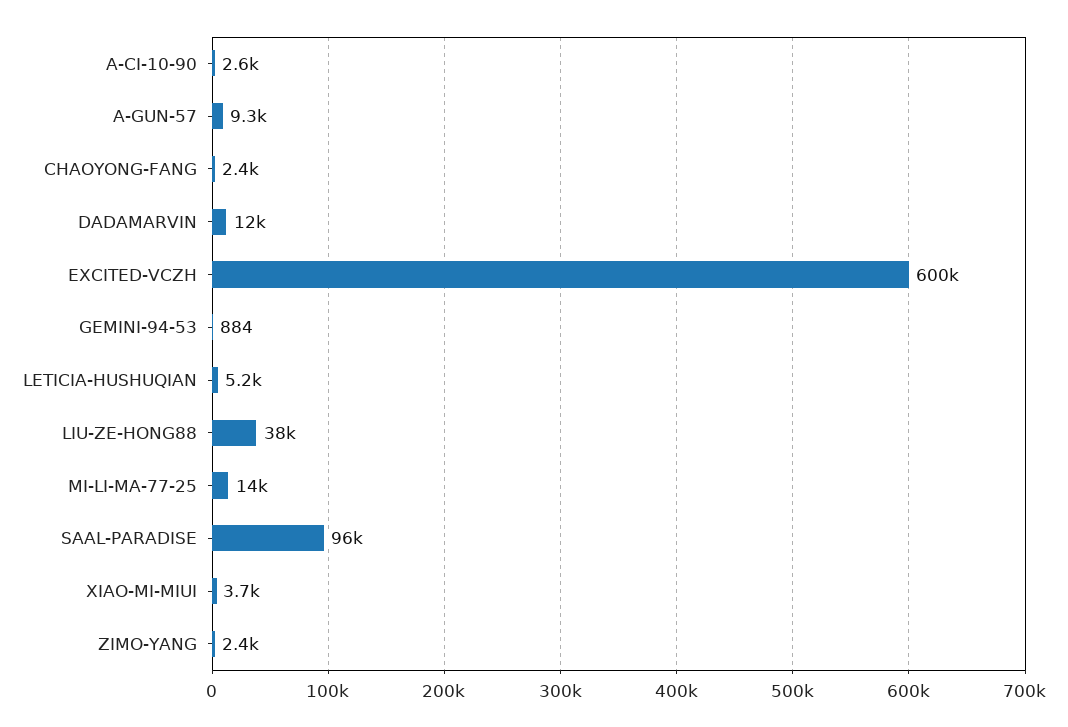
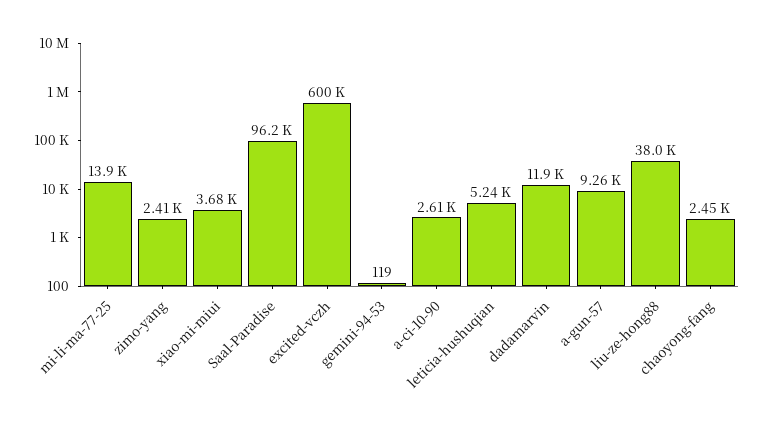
  {
    "A-CI-10-90": 2610,
    "A-GUN-57": 9260,
    "CHAOYONG-FANG": 2450,
    "DADAMARVIN": 11900,
    "EXCITED-VCZH": 600000,
-   "GEMINI-94-53": 884,
+   "GEMINI-94-53": 119,
    "LETICIA-HUSHUQIAN": 5240,
    "LIU-ZE-HONG88": 38000,
    "MI-LI-MA-77-25": 13900,
    "SAAL-PARADISE": 96200,
    "XIAO-MI-MIUI": 3680,
    "ZIMO-YANG": 2410
  }

